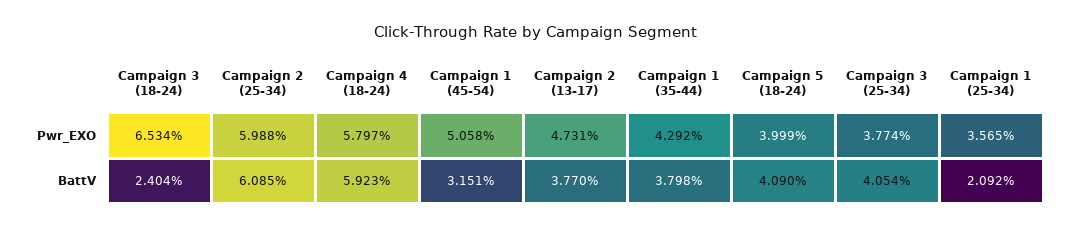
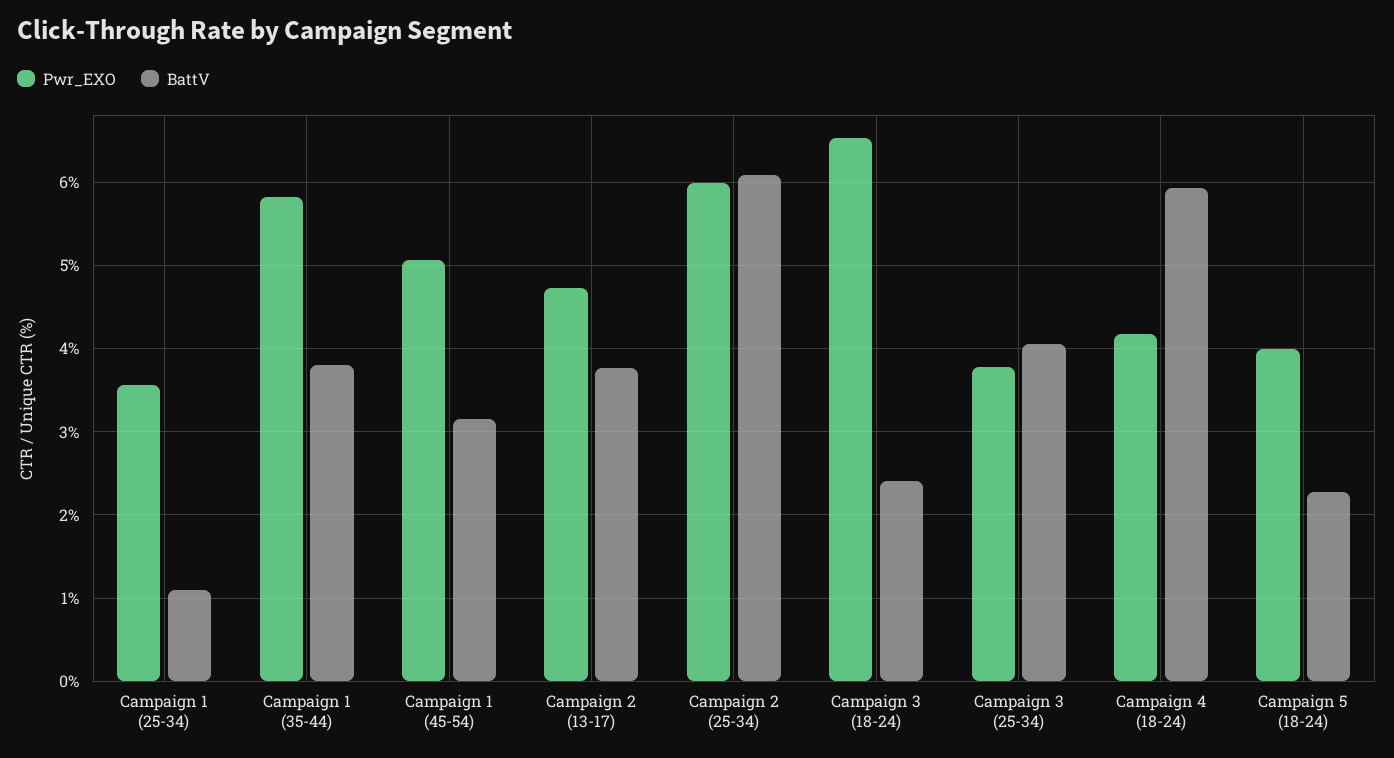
  {
    "Pwr_EXO": {
      "Campaign 3 (18-24)": 6.534,
      "Campaign 2 (25-34)": 5.988,
-     "Campaign 4 (18-24)": 5.797,
+     "Campaign 4 (18-24)": 4.2,
      "Campaign 1 (45-54)": 5.058,
      "Campaign 2 (13-17)": 4.731,
-     "Campaign 1 (35-44)": 4.292,
+     "Campaign 1 (35-44)": 5.8,
      "Campaign 5 (18-24)": 3.999,
      "Campaign 3 (25-34)": 3.774,
      "Campaign 1 (25-34)": 3.565
    },
    "BattV": {
      "Campaign 3 (18-24)": 2.404,
      "Campaign 2 (25-34)": 6.085,
      "Campaign 4 (18-24)": 5.923,
      "Campaign 1 (45-54)": 3.151,
      "Campaign 2 (13-17)": 3.77,
      "Campaign 1 (35-44)": 3.798,
-     "Campaign 5 (18-24)": 4.09,
+     "Campaign 5 (18-24)": 2.3,
      "Campaign 3 (25-34)": 4.054,
-     "Campaign 1 (25-34)": 2.092
+     "Campaign 1 (25-34)": 1.1
    }
  }

